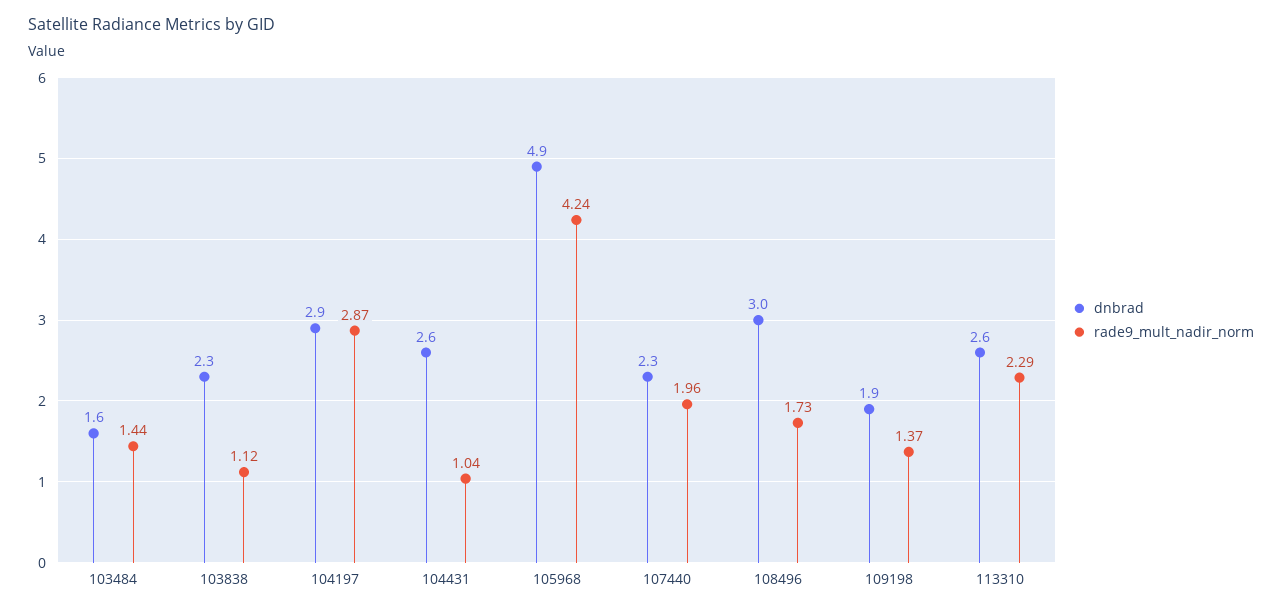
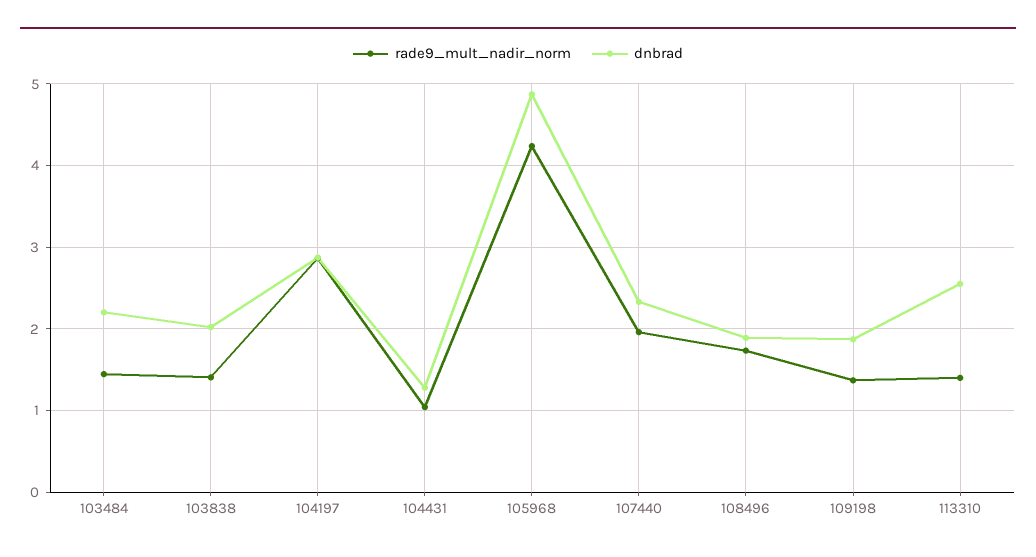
  {
    "dnbrad": {
-     "103484": 1.6,
+     "103484": 2.2,
-     "103838": 2.3,
+     "103838": 2,
      "104197": 2.9,
-     "104431": 2.6,
+     "104431": 1.3,
      "105968": 4.9,
      "107440": 2.3,
-     "108496": 3,
+     "108496": 1.9,
      "109198": 1.9,
      "113310": 2.6
    },
    "rade9_mult_nadir_norm": {
      "103484": 1.44,
-     "103838": 1.12,
+     "103838": 1.4,
      "104197": 2.87,
      "104431": 1.04,
      "105968": 4.24,
      "107440": 1.96,
      "108496": 1.73,
      "109198": 1.37,
-     "113310": 2.29
+     "113310": 1.4
    }
  }

